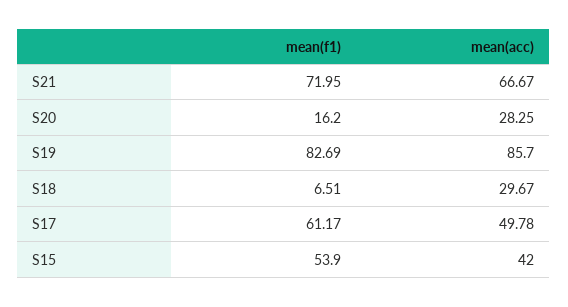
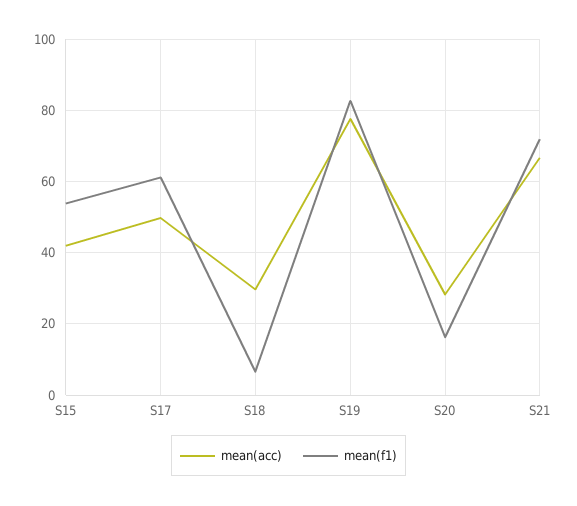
  {
    "mean(f1)": {
      "S21": 71.95,
      "S20": 16.2,
      "S19": 82.69,
      "S18": 6.51,
      "S17": 61.17,
      "S15": 53.9
    },
    "mean(acc)": {
      "S21": 66.67,
      "S20": 28.25,
-     "S19": 85.7,
+     "S19": 78,
      "S18": 29.67,
      "S17": 49.78,
      "S15": 42
    }
  }

